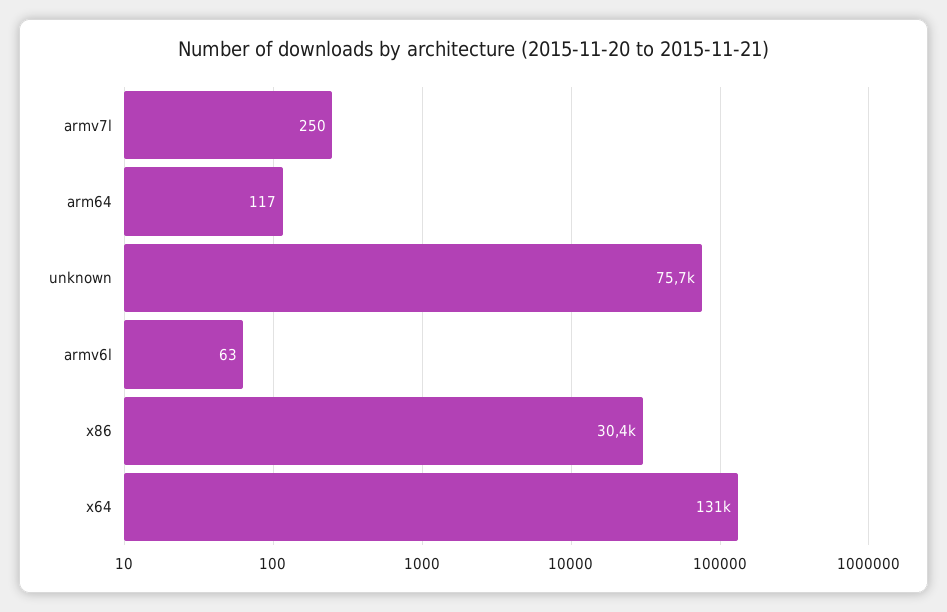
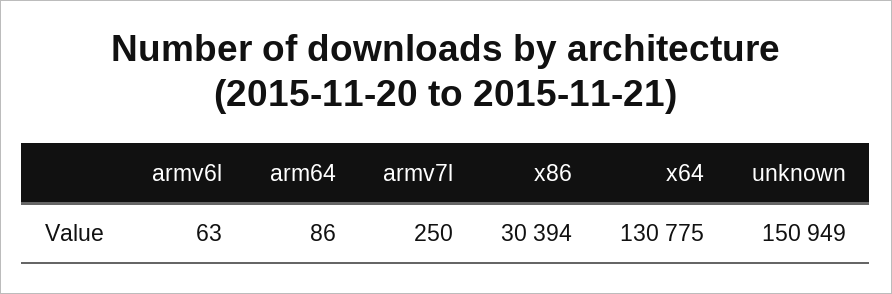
  {
    "armv7l": 250,
-   "arm64": 117,
+   "arm64": 86,
-   "unknown": 75700,
+   "unknown": 150949,
    "armv6l": 63,
    "x86": 30394,
    "x64": 130775
  }

